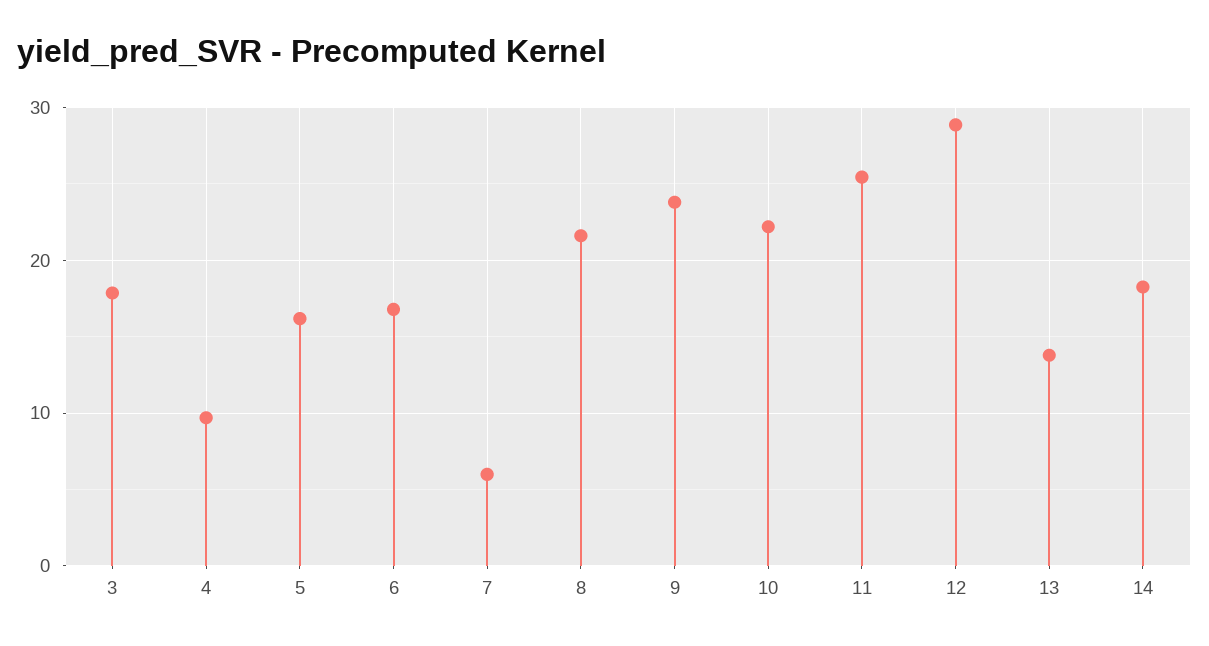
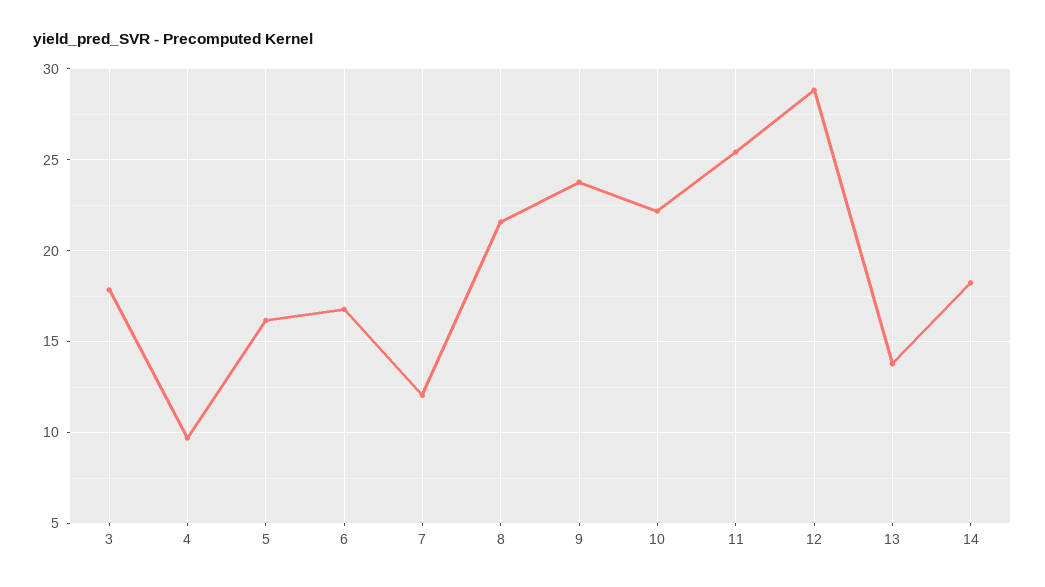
  {
    "3": 18,
    "4": 9.5,
    "5": 16,
    "6": 17,
-   "7": 6,
+   "7": 12,
    "8": 21.5,
    "9": 24,
    "10": 22,
    "11": 25.5,
    "12": 29,
    "13": 14,
    "14": 18
  }

